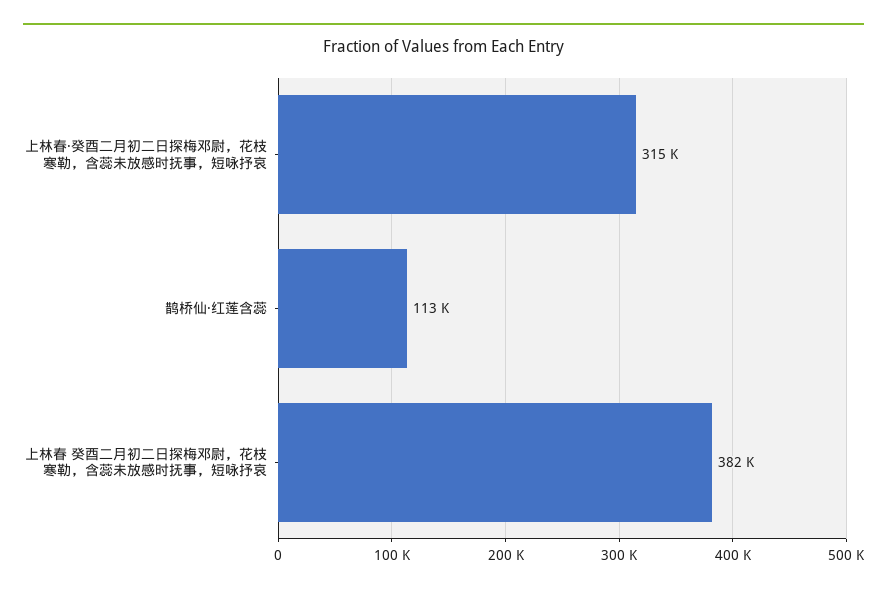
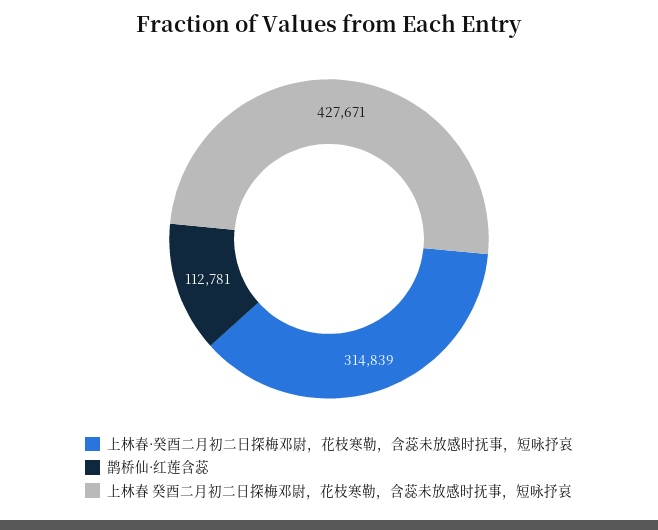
  {
    "上林春·癸酉二月初二日探梅邓尉，花枝寒勒，含蕊未放感时抚事，短咏抒哀": 314839,
    "鹊桥仙·红莲含蕊": 112781,
-   "上林春 癸酉二月初二日探梅邓尉，花枝寒勒，含蕊未放感时抚事，短咏抒哀": 382000
+   "上林春 癸酉二月初二日探梅邓尉，花枝寒勒，含蕊未放感时抚事，短咏抒哀": 427671
  }

